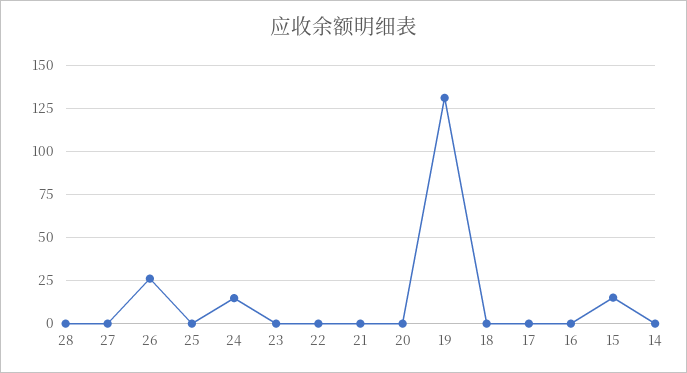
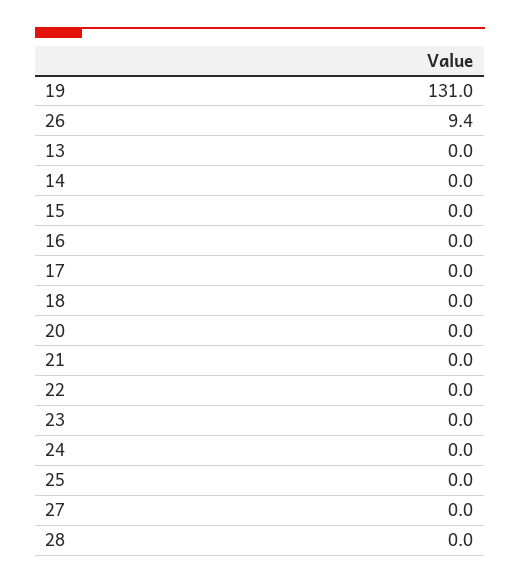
  {
    "28": 0,
    "27": 0,
-   "26": 25,
+   "26": 9.4,
    "25": 0,
-   "24": 15,
+   "24": 0,
    "23": 0,
    "22": 0,
    "21": 0,
    "20": 0,
    "19": 131,
    "18": 0,
    "17": 0,
    "16": 0,
-   "15": 15,
+   "15": 0,
-   "14": 0
+   "14": 0,
+   "13": 0
  }

